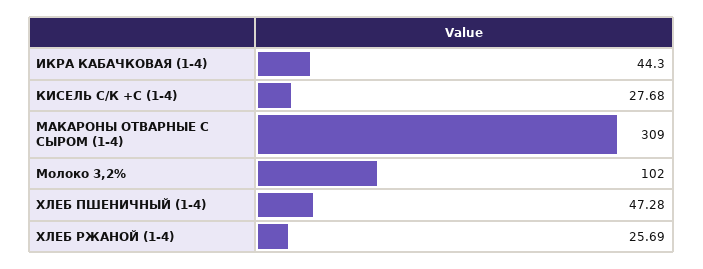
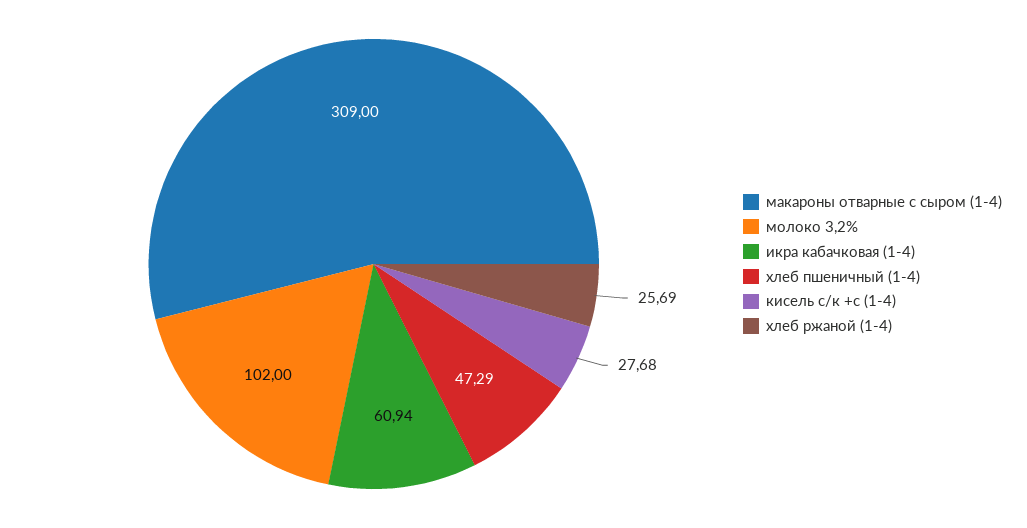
  {
-   "ИКРА КАБАЧКОВАЯ (1-4)": 44.3,
+   "ИКРА КАБАЧКОВАЯ (1-4)": 60.94,
    "КИСЕЛЬ С/К +С (1-4)": 27.68,
    "МАКАРОНЫ ОТВАРНЫЕ С СЫРОМ (1-4)": 309,
    "Молоко 3,2%": 102,
-   "ХЛЕБ ПШЕНИЧНЫЙ (1-4)": 47.28,
+   "ХЛЕБ ПШЕНИЧНЫЙ (1-4)": 47.29,
    "ХЛЕБ РЖАНОЙ (1-4)": 25.69
  }

